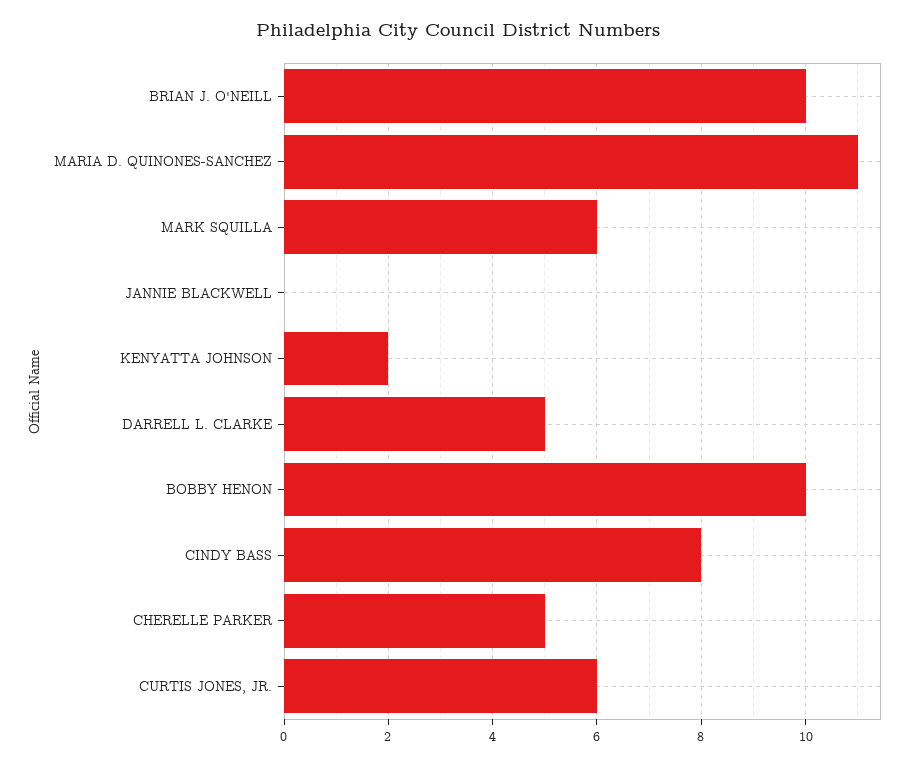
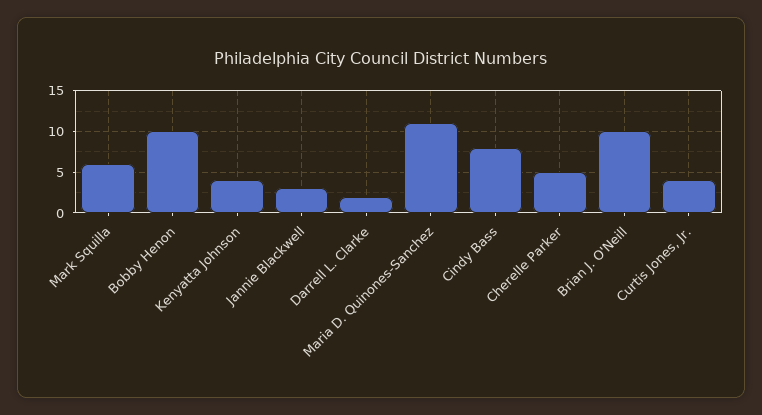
  {
    "BRIAN J. O'NEILL": 10,
    "MARIA D. QUINONES-SANCHEZ": 11,
    "MARK SQUILLA": 6,
-   "JANNIE BLACKWELL": 0,
+   "JANNIE BLACKWELL": 3,
-   "KENYATTA JOHNSON": 2,
+   "KENYATTA JOHNSON": 4,
-   "DARRELL L. CLARKE": 5,
+   "DARRELL L. CLARKE": 2,
    "BOBBY HENON": 10,
    "CINDY BASS": 8,
    "CHERELLE PARKER": 5,
-   "CURTIS JONES, JR.": 6
+   "CURTIS JONES, JR.": 4
  }

